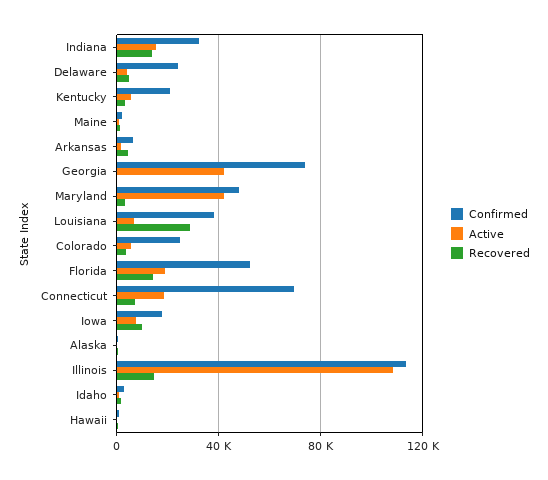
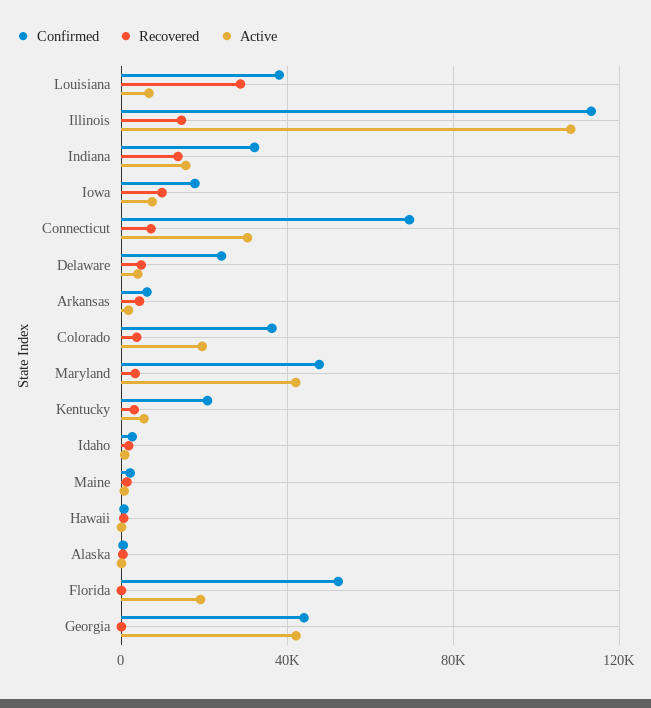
  {
    "Confirmed": {
      "Indiana": 30000,
      "Delaware": 25000,
      "Kentucky": 20000,
      "Maine": 0,
      "Arkansas": 5000,
-     "Georgia": 75000,
+     "Georgia": 45000,
      "Maryland": 50000,
      "Louisiana": 40000,
-     "Colorado": 25000,
+     "Colorado": 35000,
      "Florida": 50000,
      "Connecticut": 70000,
      "Iowa": 20000,
      "Alaska": 0,
      "Illinois": 115000,
      "Idaho": 5000,
      "Hawaii": 0
    },
    "Active": {
      "Indiana": 15000,
      "Delaware": 5000,
      "Kentucky": 5000,
      "Maine": 0,
      "Arkansas": 0,
      "Georgia": 40000,
      "Maryland": 40000,
      "Louisiana": 5000,
-     "Colorado": 5000,
+     "Colorado": 20000,
      "Florida": 20000,
-     "Connecticut": 20000,
+     "Connecticut": 30000,
      "Iowa": 5000,
      "Alaska": 0,
      "Illinois": 110000,
      "Idaho": 0,
      "Hawaii": 0
    },
    "Recovered": {
      "Indiana": 15000,
      "Delaware": 5000,
      "Kentucky": 5000,
      "Maine": 0,
      "Arkansas": 5000,
      "Georgia": 0,
      "Maryland": 5000,
      "Louisiana": 30000,
      "Colorado": 5000,
-     "Florida": 15000,
+     "Florida": 0,
      "Connecticut": 5000,
      "Iowa": 10000,
      "Alaska": 0,
      "Illinois": 15000,
      "Idaho": 0,
      "Hawaii": 0
    }
  }

